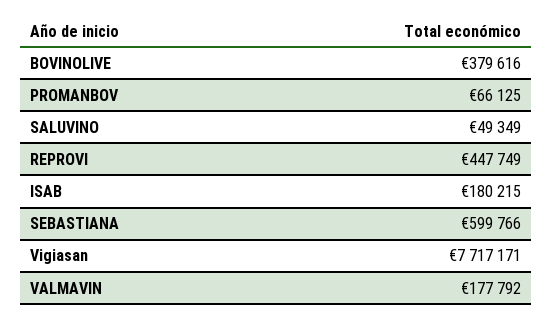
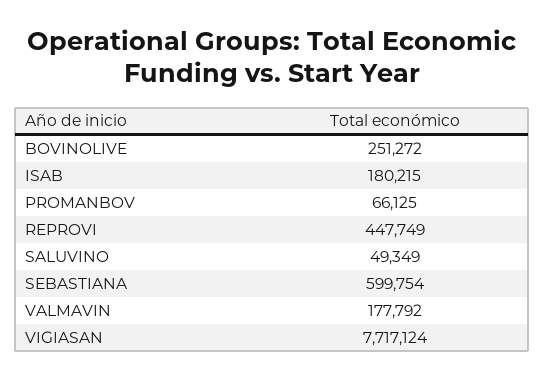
  {
-   "BOVINOLIVE": 379616,
+   "BOVINOLIVE": 251272,
    "PROMANBOV": 66125,
    "SALUVINO": 49349,
    "REPROVI": 447749,
    "ISAB": 180215,
-   "SEBASTIANA": 599766,
+   "SEBASTIANA": 599754,
-   "Vigiasan": 7717171,
+   "Vigiasan": 7717124,
    "VALMAVIN": 177792
  }

